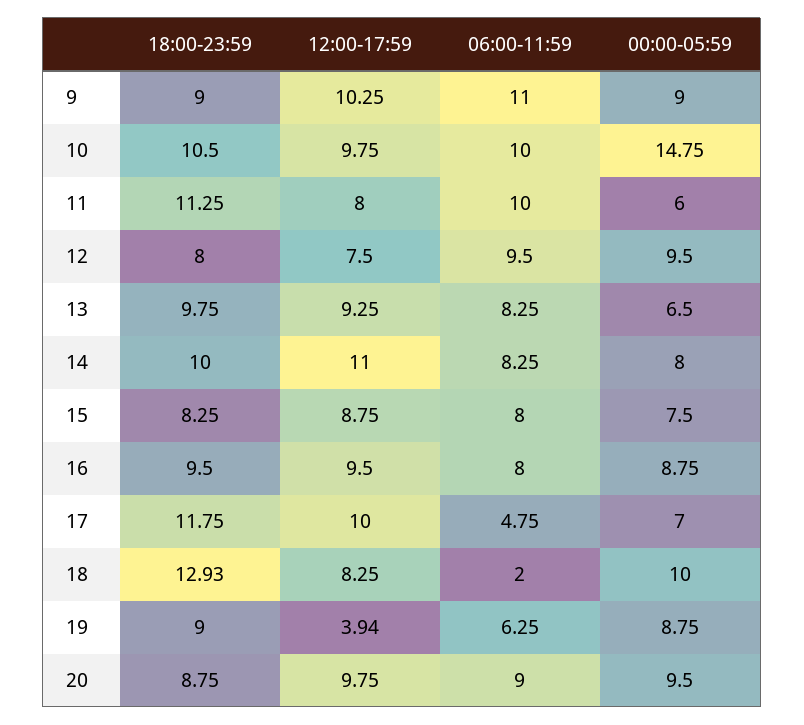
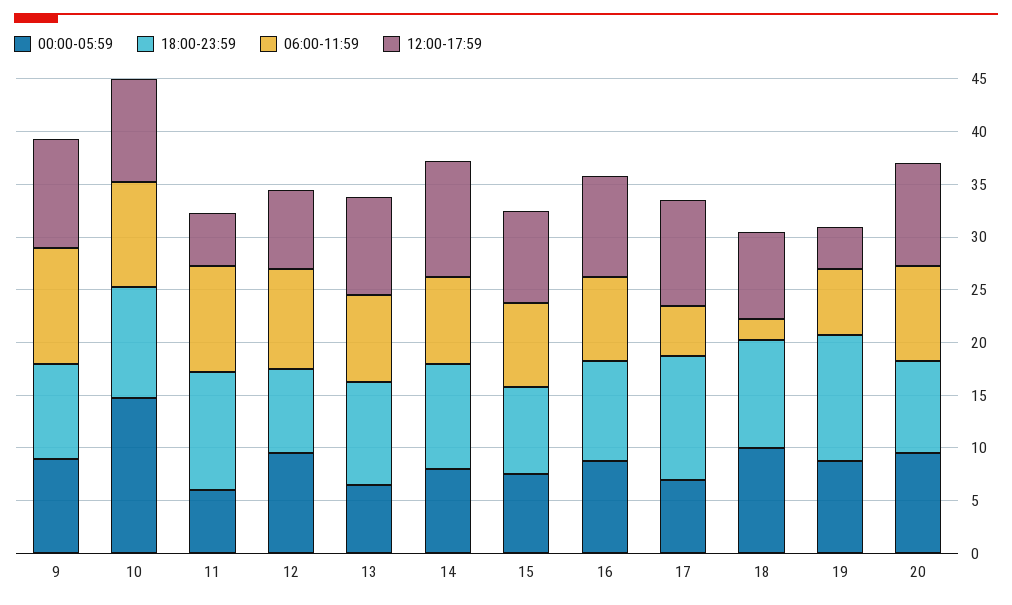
  {
    "18:00-23:59": {
      "9": 9,
      "10": 10.5,
      "11": 11.25,
      "12": 8,
      "13": 9.75,
      "14": 10,
      "15": 8.25,
      "16": 9.5,
      "17": 11.75,
-     "18": 12.93,
+     "18": 10,
-     "19": 9,
+     "19": 12,
      "20": 8.75
    },
    "12:00-17:59": {
      "9": 10.25,
      "10": 9.75,
-     "11": 8,
+     "11": 5,
      "12": 7.5,
      "13": 9.25,
      "14": 11,
      "15": 8.75,
      "16": 9.5,
      "17": 10,
      "18": 8.25,
      "19": 3.94,
      "20": 9.75
    },
    "06:00-11:59": {
      "9": 11,
      "10": 10,
      "11": 10,
      "12": 9.5,
      "13": 8.25,
      "14": 8.25,
      "15": 8,
      "16": 8,
      "17": 4.75,
      "18": 2,
      "19": 6.25,
      "20": 9
    },
    "00:00-05:59": {
      "9": 9,
      "10": 14.75,
      "11": 6,
      "12": 9.5,
      "13": 6.5,
      "14": 8,
      "15": 7.5,
      "16": 8.75,
      "17": 7,
      "18": 10,
      "19": 8.75,
      "20": 9.5
    }
  }

